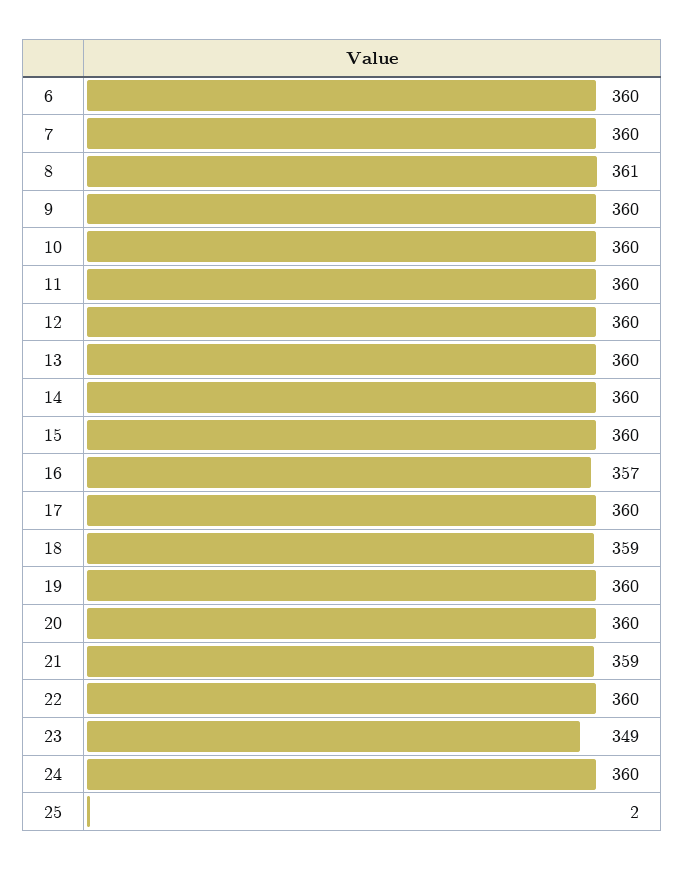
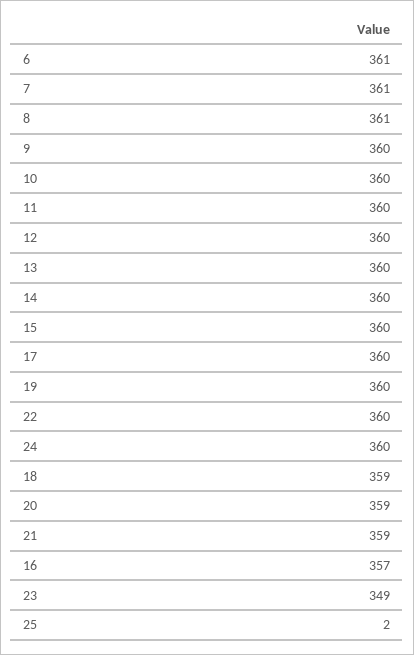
  {
-   "6": 360,
+   "6": 361,
-   "7": 360,
+   "7": 361,
    "8": 361,
    "9": 360,
    "10": 360,
    "11": 360,
    "12": 360,
    "13": 360,
    "14": 360,
    "15": 360,
    "16": 357,
    "17": 360,
    "18": 359,
    "19": 360,
-   "20": 360,
+   "20": 359,
    "21": 359,
    "22": 360,
    "23": 349,
    "24": 360,
    "25": 2
  }

